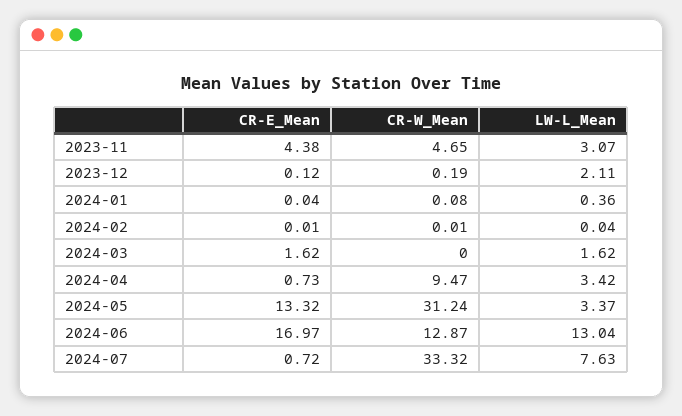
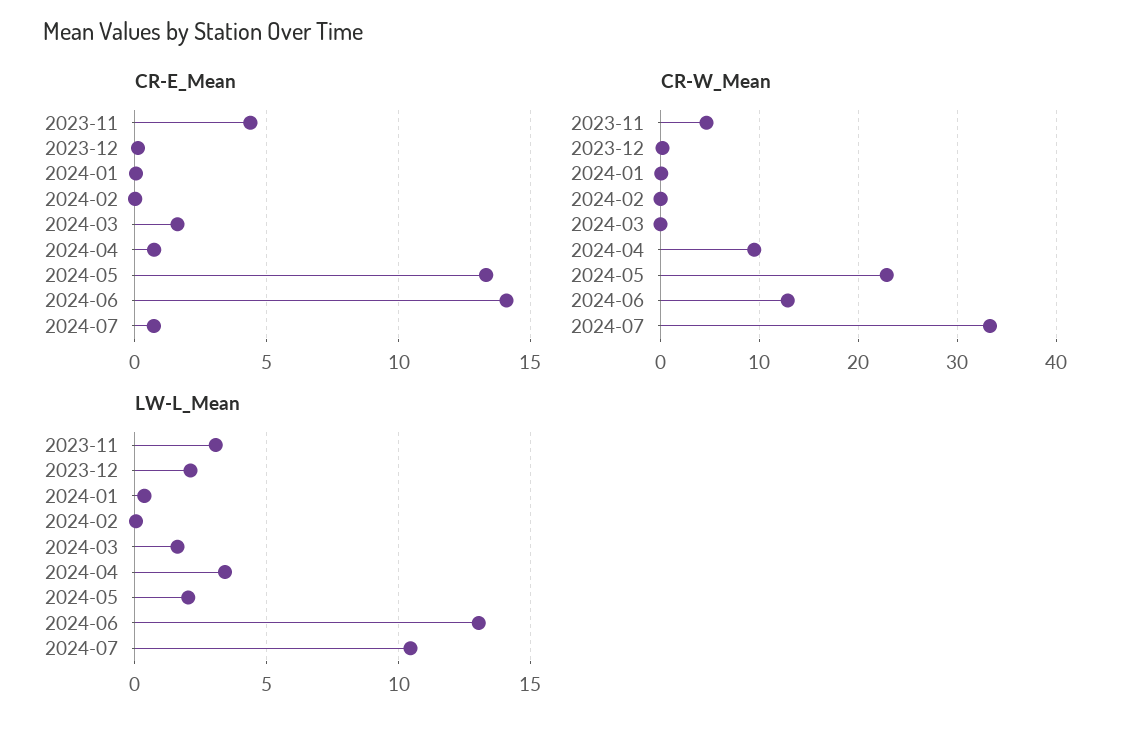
  {
    "CR-E_Mean": {
      "2023-11": 4.38,
      "2023-12": 0.12,
      "2024-01": 0.04,
      "2024-02": 0.01,
      "2024-03": 1.62,
      "2024-04": 0.73,
      "2024-05": 13.32,
-     "2024-06": 16.97,
+     "2024-06": 14,
      "2024-07": 0.72
    },
    "CR-W_Mean": {
      "2023-11": 4.65,
      "2023-12": 0.19,
      "2024-01": 0.08,
      "2024-02": 0.01,
      "2024-03": 0,
      "2024-04": 9.47,
-     "2024-05": 31.24,
+     "2024-05": 23,
      "2024-06": 12.87,
      "2024-07": 33.32
    },
    "LW-L_Mean": {
      "2023-11": 3.07,
      "2023-12": 2.11,
      "2024-01": 0.36,
      "2024-02": 0.04,
      "2024-03": 1.62,
      "2024-04": 3.42,
-     "2024-05": 3.37,
+     "2024-05": 2,
      "2024-06": 13.04,
-     "2024-07": 7.63
+     "2024-07": 10.5
    }
  }

